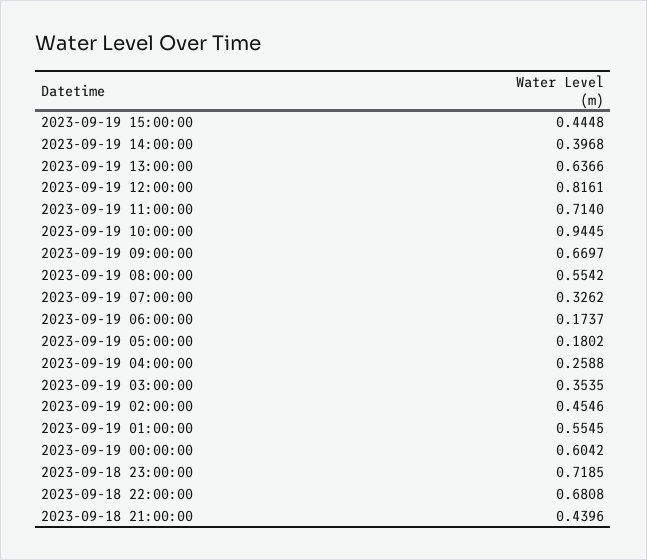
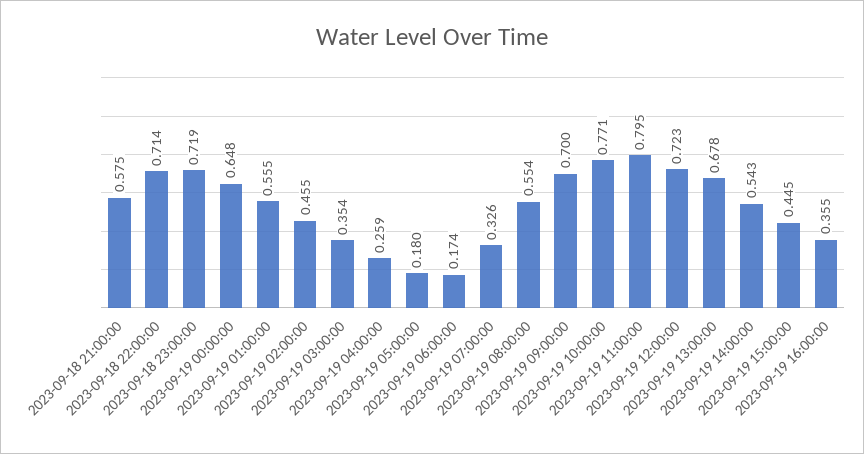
  {
    "2023-09-19 15:00:00": 0.4448,
-   "2023-09-19 14:00:00": 0.3968,
+   "2023-09-19 14:00:00": 0.543,
-   "2023-09-19 13:00:00": 0.6366,
+   "2023-09-19 13:00:00": 0.678,
-   "2023-09-19 12:00:00": 0.8161,
+   "2023-09-19 12:00:00": 0.723,
-   "2023-09-19 11:00:00": 0.714,
+   "2023-09-19 11:00:00": 0.795,
-   "2023-09-19 10:00:00": 0.9445,
+   "2023-09-19 10:00:00": 0.771,
-   "2023-09-19 09:00:00": 0.6697,
+   "2023-09-19 09:00:00": 0.7,
    "2023-09-19 08:00:00": 0.5542,
    "2023-09-19 07:00:00": 0.3262,
    "2023-09-19 06:00:00": 0.1737,
    "2023-09-19 05:00:00": 0.1802,
    "2023-09-19 04:00:00": 0.2588,
    "2023-09-19 03:00:00": 0.3535,
    "2023-09-19 02:00:00": 0.4546,
    "2023-09-19 01:00:00": 0.5545,
-   "2023-09-19 00:00:00": 0.6042,
+   "2023-09-19 00:00:00": 0.648,
    "2023-09-18 23:00:00": 0.7185,
-   "2023-09-18 22:00:00": 0.6808,
+   "2023-09-18 22:00:00": 0.714,
-   "2023-09-18 21:00:00": 0.4396
+   "2023-09-18 21:00:00": 0.575,
+   "2023-09-19 16:00:00": 0.355
  }

